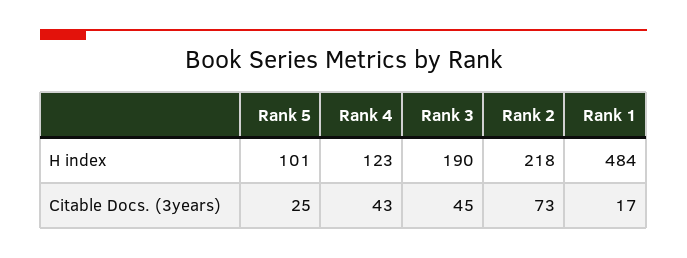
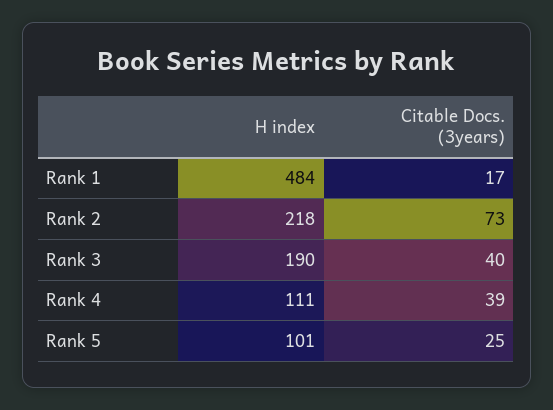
  {
    "Rank 5": {
      "H index": 101,
      "Citable Docs. (3years)": 25
    },
    "Rank 4": {
-     "H index": 123,
+     "H index": 111,
-     "Citable Docs. (3years)": 43
+     "Citable Docs. (3years)": 39
    },
    "Rank 3": {
      "H index": 190,
-     "Citable Docs. (3years)": 45
+     "Citable Docs. (3years)": 40
    },
    "Rank 2": {
      "H index": 218,
      "Citable Docs. (3years)": 73
    },
    "Rank 1": {
      "H index": 484,
      "Citable Docs. (3years)": 17
    }
  }

